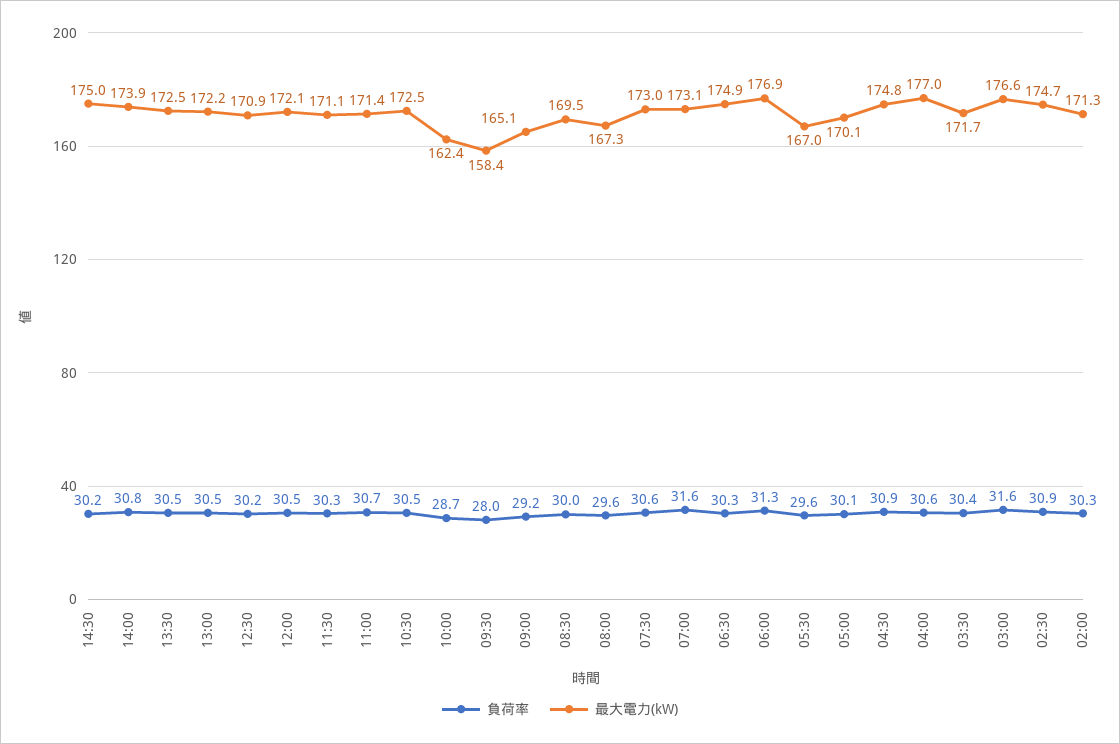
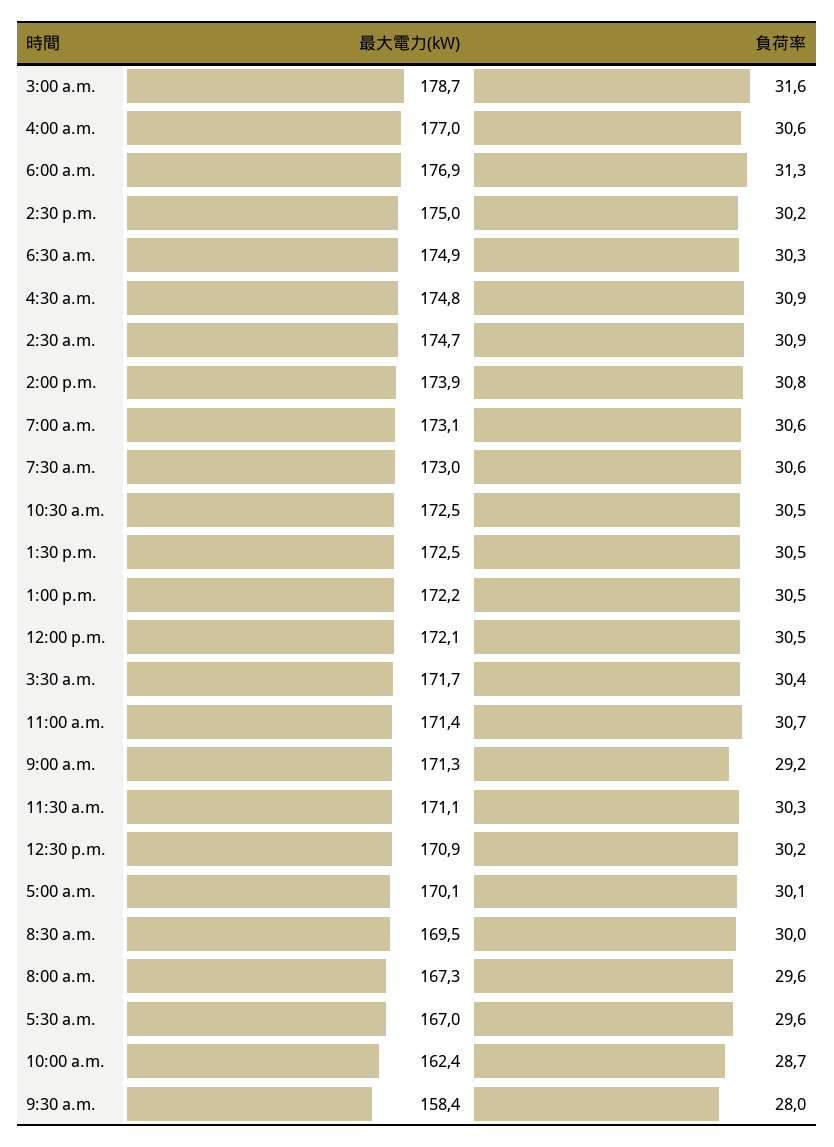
  {
    "負荷率": {
      "14:30": 30.2,
      "14:00": 30.8,
      "13:30": 30.5,
      "13:00": 30.5,
      "12:30": 30.2,
      "12:00": 30.5,
      "11:30": 30.3,
      "11:00": 30.7,
      "10:30": 30.5,
      "10:00": 28.7,
      "09:30": 28,
      "09:00": 29.2,
      "08:30": 30,
      "08:00": 29.6,
      "07:30": 30.6,
-     "07:00": 31.6,
+     "07:00": 30.6,
      "06:30": 30.3,
      "06:00": 31.3,
      "05:30": 29.6,
      "05:00": 30.1,
      "04:30": 30.9,
      "04:00": 30.6,
      "03:30": 30.4,
      "03:00": 31.6,
-     "02:30": 30.9,
+     "02:30": 30.9
-     "02:00": 30.3
    },
    "最大電力(kW)": {
      "14:30": 175,
      "14:00": 173.9,
      "13:30": 172.5,
      "13:00": 172.2,
      "12:30": 170.9,
      "12:00": 172.1,
      "11:30": 171.1,
      "11:00": 171.4,
      "10:30": 172.5,
      "10:00": 162.4,
      "09:30": 158.4,
-     "09:00": 165.1,
+     "09:00": 171.3,
      "08:30": 169.5,
      "08:00": 167.3,
      "07:30": 173,
      "07:00": 173.1,
      "06:30": 174.9,
      "06:00": 176.9,
      "05:30": 167,
      "05:00": 170.1,
      "04:30": 174.8,
      "04:00": 177,
      "03:30": 171.7,
-     "03:00": 176.6,
+     "03:00": 178.7,
-     "02:30": 174.7,
+     "02:30": 174.7
-     "02:00": 171.3
    }
  }

